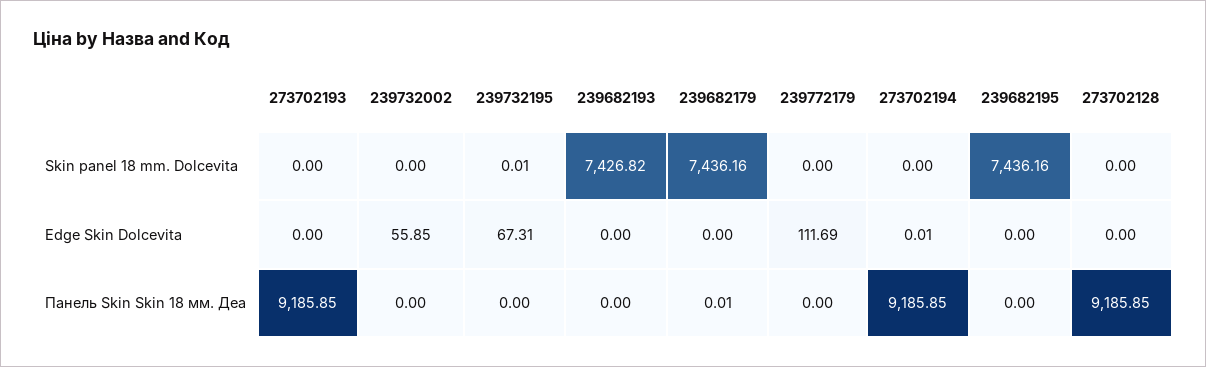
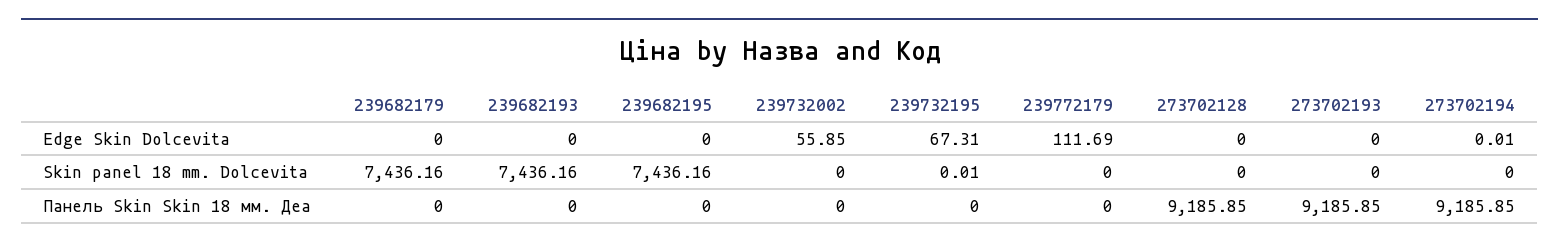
  {
    "273702193": {
      "Skin panel 18 mm. Dolcevita": 0,
      "Edge Skin Dolcevita": 0,
      "Панель Skin Skin 18 мм. Деа": 9185.85
    },
    "239732002": {
      "Skin panel 18 mm. Dolcevita": 0,
      "Edge Skin Dolcevita": 55.85,
      "Панель Skin Skin 18 мм. Деа": 0
    },
    "239732195": {
      "Skin panel 18 mm. Dolcevita": 0.01,
      "Edge Skin Dolcevita": 67.31,
      "Панель Skin Skin 18 мм. Деа": 0
    },
    "239682193": {
-     "Skin panel 18 mm. Dolcevita": 7426.82,
+     "Skin panel 18 mm. Dolcevita": 7436.16,
      "Edge Skin Dolcevita": 0,
      "Панель Skin Skin 18 мм. Деа": 0
    },
    "239682179": {
      "Skin panel 18 mm. Dolcevita": 7436.16,
      "Edge Skin Dolcevita": 0,
-     "Панель Skin Skin 18 мм. Деа": 0.01
+     "Панель Skin Skin 18 мм. Деа": 0
    },
    "239772179": {
      "Skin panel 18 mm. Dolcevita": 0,
      "Edge Skin Dolcevita": 111.69,
      "Панель Skin Skin 18 мм. Деа": 0
    },
    "273702194": {
      "Skin panel 18 mm. Dolcevita": 0,
      "Edge Skin Dolcevita": 0.01,
      "Панель Skin Skin 18 мм. Деа": 9185.85
    },
    "239682195": {
      "Skin panel 18 mm. Dolcevita": 7436.16,
      "Edge Skin Dolcevita": 0,
      "Панель Skin Skin 18 мм. Деа": 0
    },
    "273702128": {
      "Skin panel 18 mm. Dolcevita": 0,
      "Edge Skin Dolcevita": 0,
      "Панель Skin Skin 18 мм. Деа": 9185.85
    }
  }

